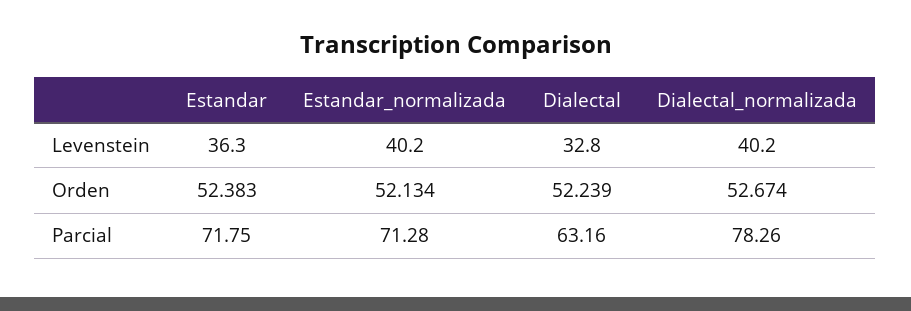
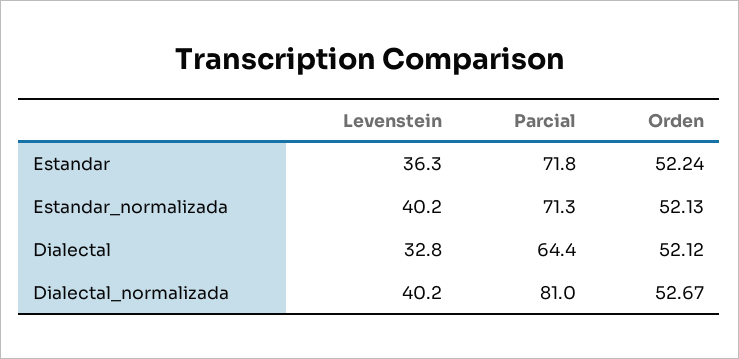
  {
    "Estandar": {
      "Levenstein": 36.3,
-     "Orden": 52.383,
+     "Orden": 52.24,
      "Parcial": 71.75
    },
    "Estandar_normalizada": {
      "Levenstein": 40.2,
      "Orden": 52.134,
      "Parcial": 71.28
    },
    "Dialectal": {
      "Levenstein": 32.8,
-     "Orden": 52.239,
+     "Orden": 52.12,
-     "Parcial": 63.16
+     "Parcial": 64.4
    },
    "Dialectal_normalizada": {
      "Levenstein": 40.2,
      "Orden": 52.674,
-     "Parcial": 78.26
+     "Parcial": 81
    }
  }

